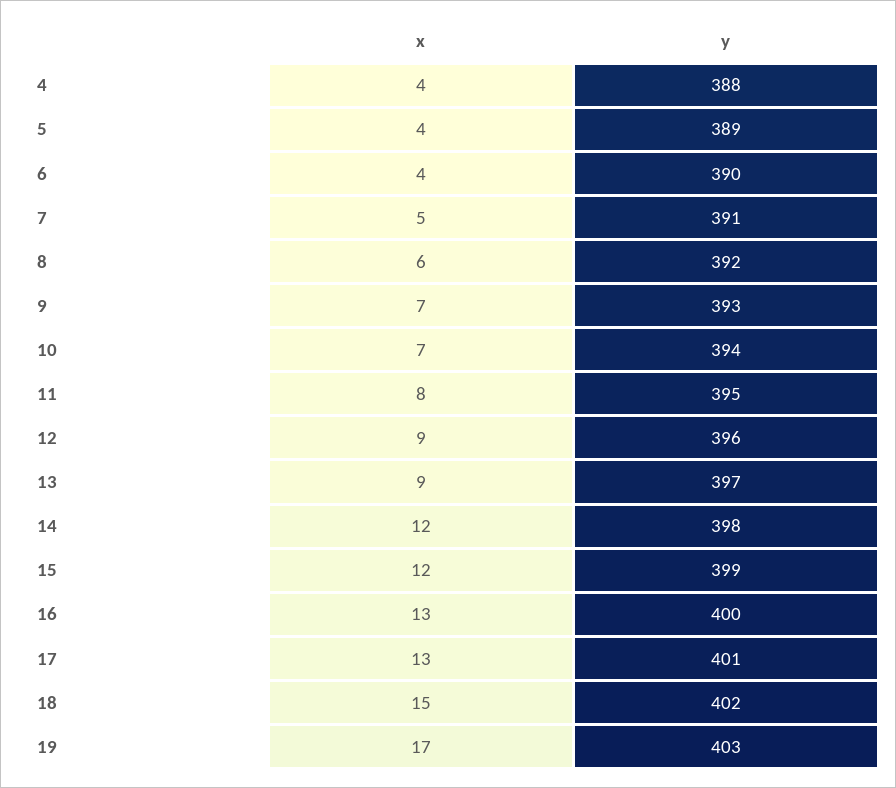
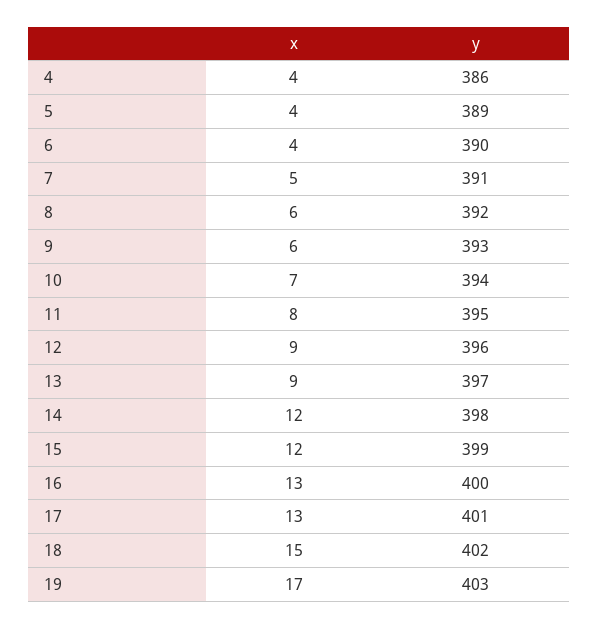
  {
    "x": {
      "4": 4,
      "5": 4,
      "6": 4,
      "7": 5,
      "8": 6,
-     "9": 7,
+     "9": 6,
      "10": 7,
      "11": 8,
      "12": 9,
      "13": 9,
      "14": 12,
      "15": 12,
      "16": 13,
      "17": 13,
      "18": 15,
      "19": 17
    },
    "y": {
-     "4": 388,
+     "4": 386,
      "5": 389,
      "6": 390,
      "7": 391,
      "8": 392,
      "9": 393,
      "10": 394,
      "11": 395,
      "12": 396,
      "13": 397,
      "14": 398,
      "15": 399,
      "16": 400,
      "17": 401,
      "18": 402,
      "19": 403
    }
  }

